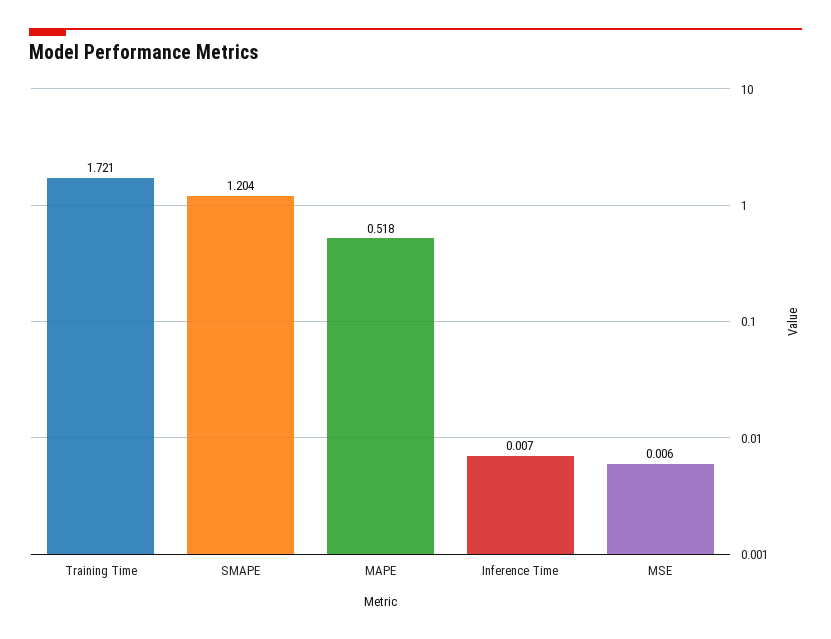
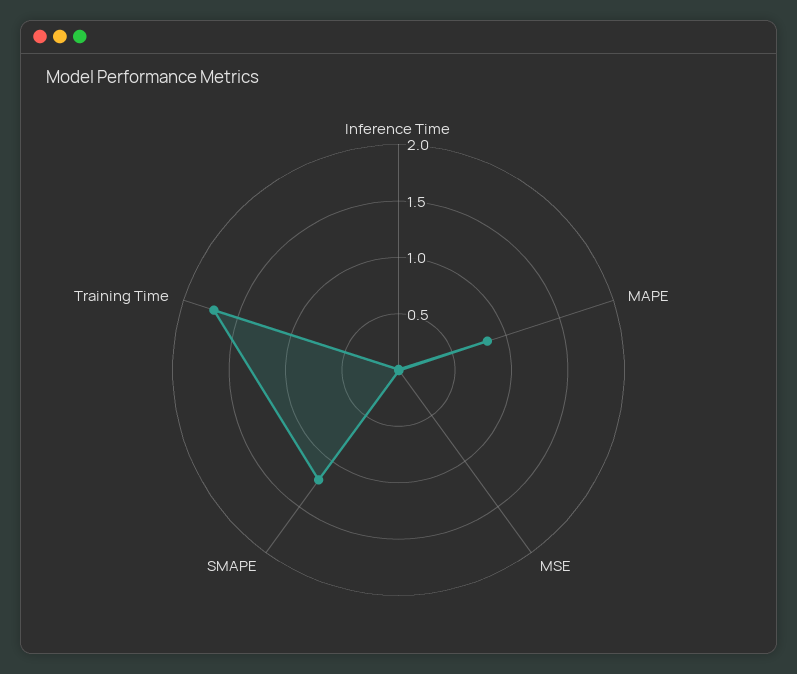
  {
    "Training Time": 1.721,
    "SMAPE": 1.204,
-   "MAPE": 0.518,
+   "MAPE": 0.8,
    "Inference Time": 0.007,
    "MSE": 0.006
  }

